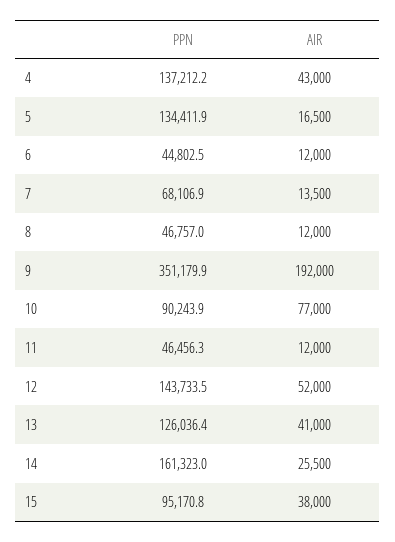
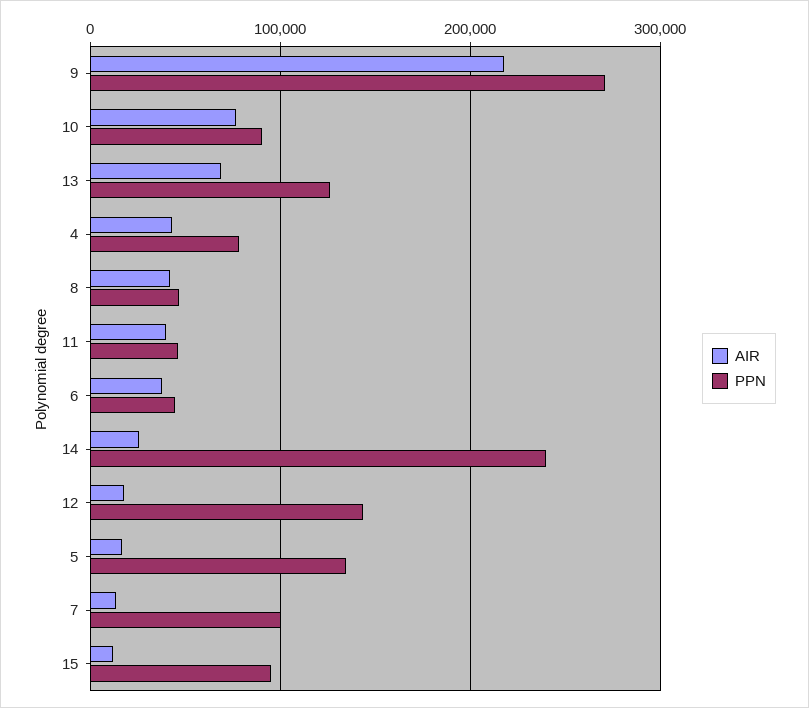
  {
    "PPN": {
-     "4": 137212.2,
+     "4": 80000,
      "5": 134411.9,
      "6": 44802.5,
-     "7": 68106.9,
+     "7": 100000,
      "8": 46757,
-     "9": 351179.9,
+     "9": 270000,
      "10": 90243.9,
      "11": 46456.3,
      "12": 143733.5,
      "13": 126036.4,
-     "14": 161323,
+     "14": 240000,
      "15": 95170.8
    },
    "AIR": {
      "4": 43000,
      "5": 16500,
-     "6": 12000,
+     "6": 40000,
      "7": 13500,
-     "8": 12000,
+     "8": 40000,
-     "9": 192000,
+     "9": 220000,
      "10": 77000,
-     "11": 12000,
+     "11": 40000,
-     "12": 52000,
+     "12": 20000,
-     "13": 41000,
+     "13": 70000,
      "14": 25500,
-     "15": 38000
+     "15": 10000
    }
  }

